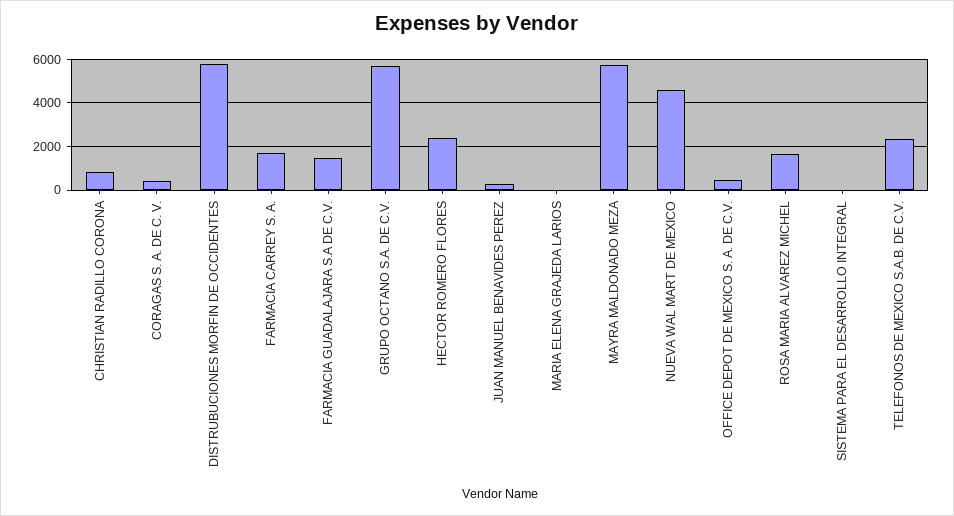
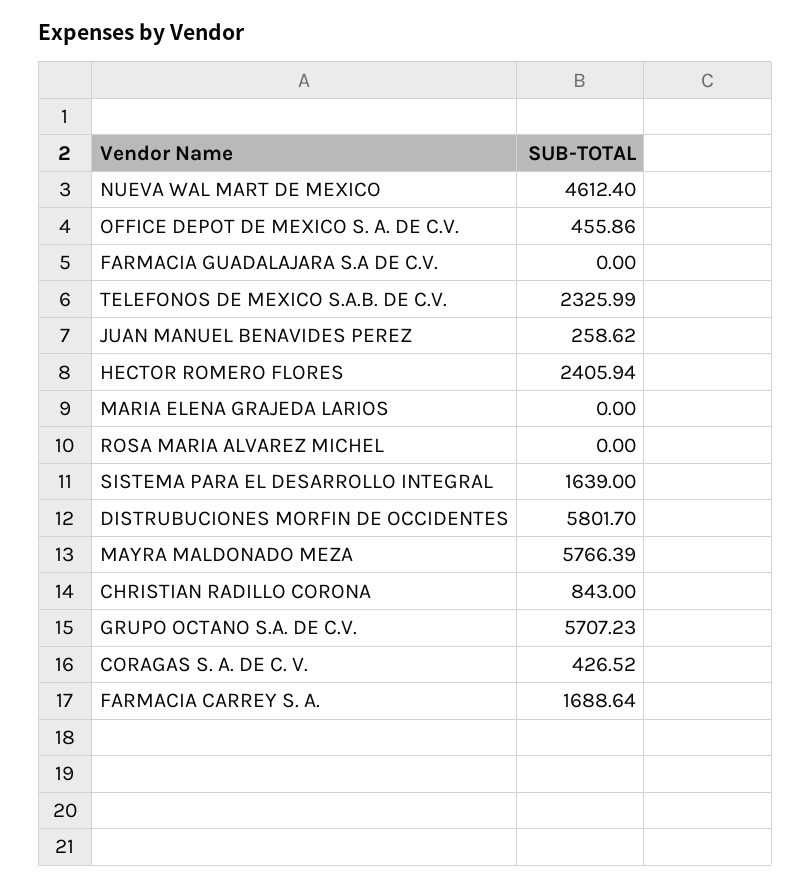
  {
    "CHRISTIAN RADILLO CORONA": 843,
    "CORAGAS S. A. DE C. V.": 426.52,
    "DISTRUBUCIONES MORFIN DE OCCIDENTES": 5801.7,
    "FARMACIA CARREY S. A.": 1688.64,
-   "FARMACIA GUADALAJARA S.A DE C.V.": 1500,
+   "FARMACIA GUADALAJARA S.A DE C.V.": 0,
    "GRUPO OCTANO S.A. DE C.V.": 5707.23,
    "HECTOR ROMERO FLORES": 2405.94,
    "JUAN MANUEL BENAVIDES PEREZ": 258.62,
    "MARIA ELENA GRAJEDA LARIOS": 0,
    "MAYRA MALDONADO MEZA": 5766.39,
    "NUEVA WAL MART DE MEXICO": 4612.4,
    "OFFICE DEPOT DE MEXICO S. A. DE C.V.": 455.86,
-   "ROSA MARIA ALVAREZ MICHEL": 1500,
+   "ROSA MARIA ALVAREZ MICHEL": 0,
-   "SISTEMA PARA EL DESARROLLO INTEGRAL": 0,
+   "SISTEMA PARA EL DESARROLLO INTEGRAL": 1639,
    "TELEFONOS DE MEXICO S.A.B. DE C.V.": 2325.99
  }

